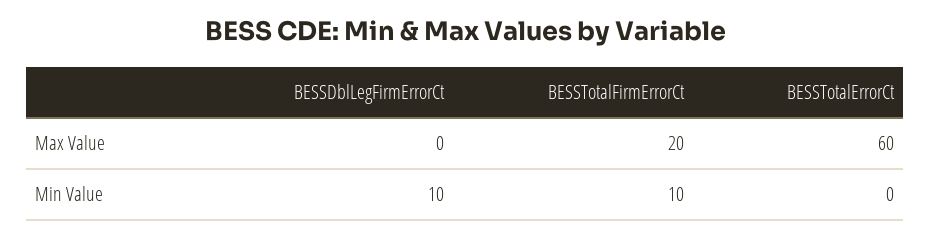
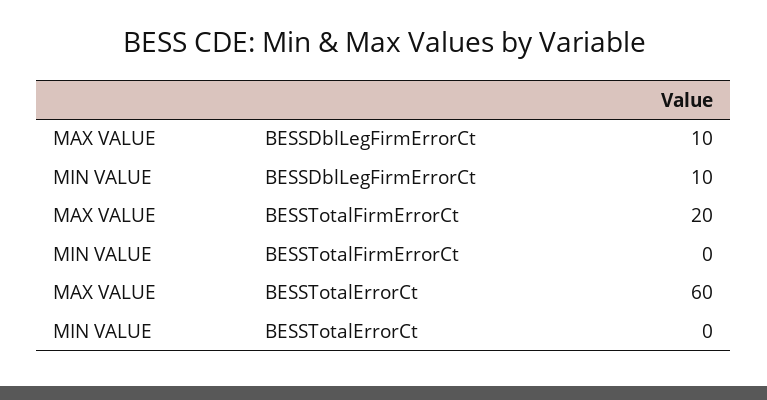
  {
    "BESSDblLegFirmErrorCt": {
-     "Max Value": 0,
+     "Max Value": 10,
      "Min Value": 10
    },
    "BESSTotalFirmErrorCt": {
      "Max Value": 20,
-     "Min Value": 10
+     "Min Value": 0
    },
    "BESSTotalErrorCt": {
      "Max Value": 60,
      "Min Value": 0
    }
  }

